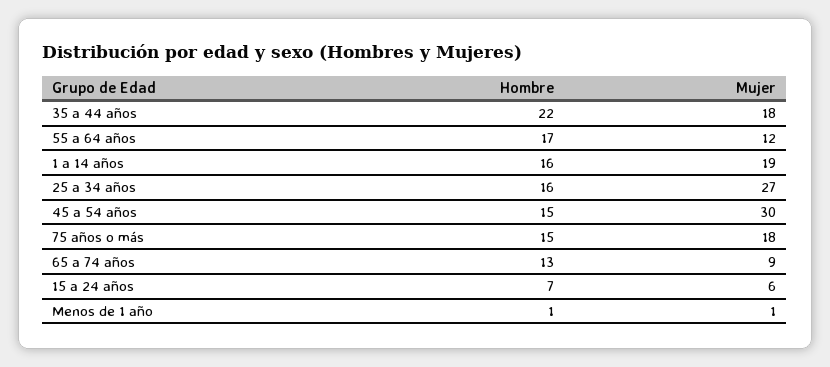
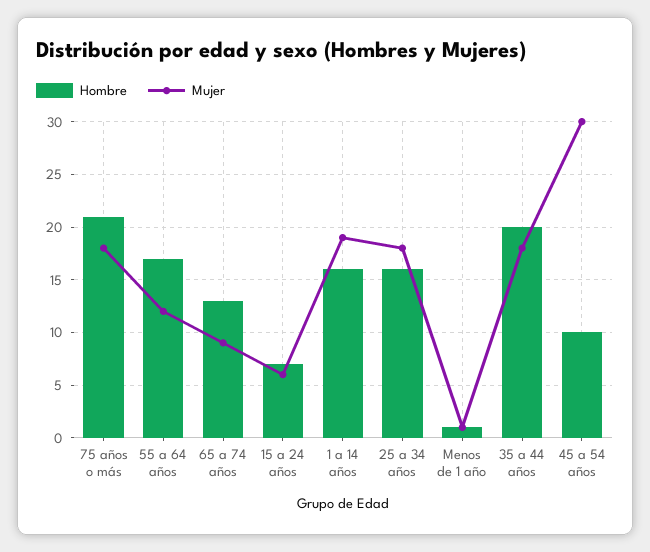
  {
    "Hombre": {
-     "35 a 44 años": 22,
+     "35 a 44 años": 20,
      "55 a 64 años": 17,
      "1 a 14 años": 16,
      "25 a 34 años": 16,
-     "45 a 54 años": 15,
+     "45 a 54 años": 10,
-     "75 años o más": 15,
+     "75 años o más": 21,
      "65 a 74 años": 13,
      "15 a 24 años": 7,
      "Menos de 1 año": 1
    },
    "Mujer": {
      "35 a 44 años": 18,
      "55 a 64 años": 12,
      "1 a 14 años": 19,
-     "25 a 34 años": 27,
+     "25 a 34 años": 18,
      "45 a 54 años": 30,
      "75 años o más": 18,
      "65 a 74 años": 9,
      "15 a 24 años": 6,
      "Menos de 1 año": 1
    }
  }

